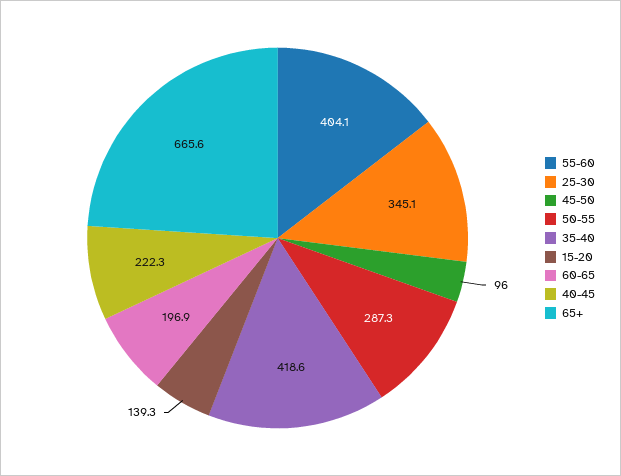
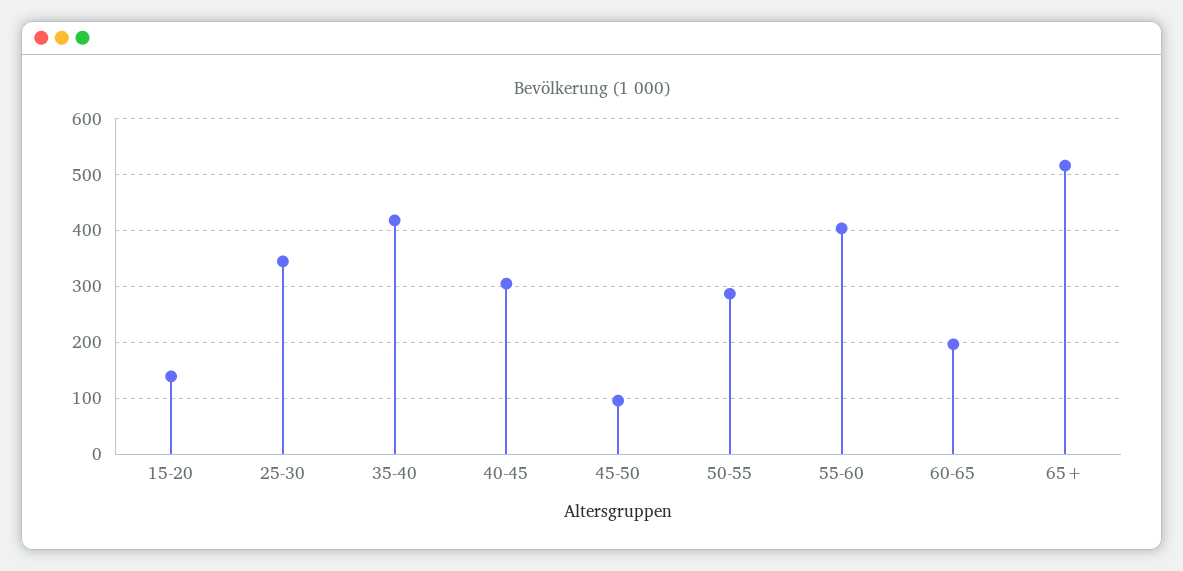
  {
    "55-60": 404.1,
    "25-30": 345.1,
    "45-50": 96,
    "50-55": 287.3,
    "35-40": 418.6,
    "15-20": 139.3,
    "60-65": 196.9,
-   "40-45": 222.3,
+   "40-45": 300,
-   "65+": 665.6
+   "65+": 520
  }

